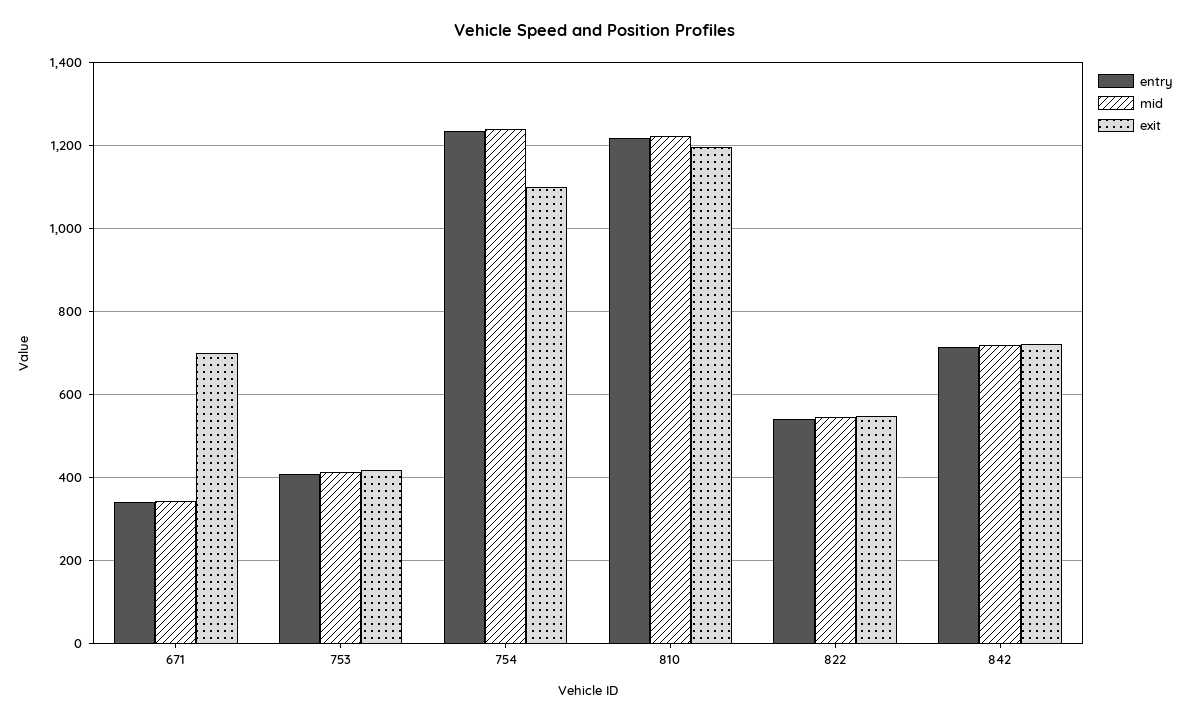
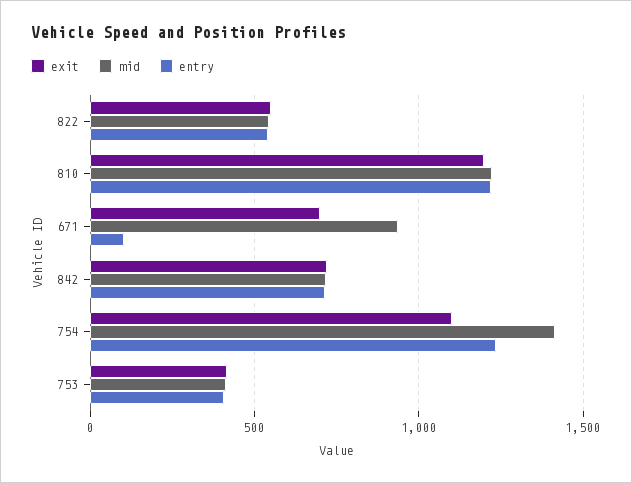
  {
    "entry": {
-     "671": 340,
+     "671": 100,
      "753": 400,
      "754": 1240,
      "810": 1220,
      "822": 540,
      "842": 720
    },
    "mid": {
-     "671": 340,
+     "671": 950,
      "753": 420,
-     "754": 1240,
+     "754": 1400,
      "810": 1220,
      "822": 540,
      "842": 720
    },
    "exit": {
      "671": 700,
      "753": 420,
      "754": 1100,
      "810": 1200,
      "822": 540,
      "842": 720
    }
  }

